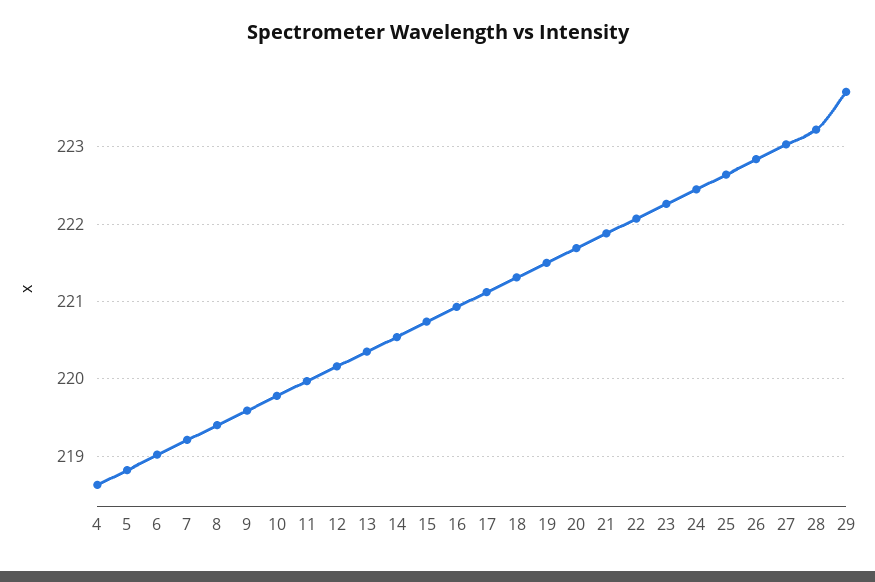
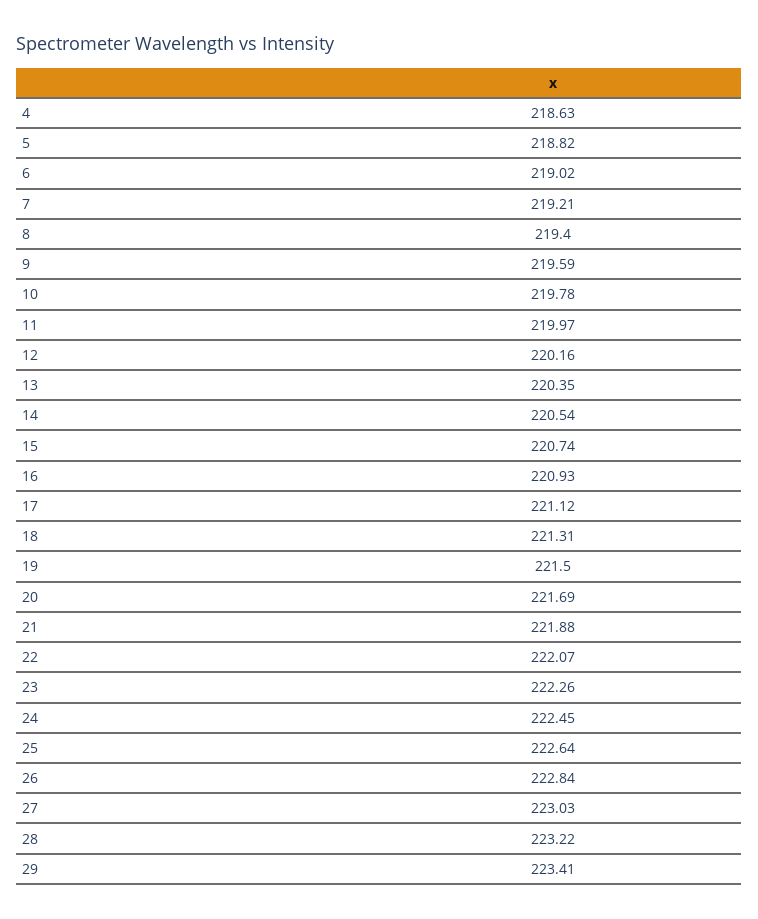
  {
    "4": 218.63,
    "5": 218.82,
    "6": 219.02,
    "7": 219.21,
    "8": 219.4,
    "9": 219.59,
    "10": 219.78,
    "11": 219.97,
    "12": 220.16,
    "13": 220.35,
    "14": 220.54,
    "15": 220.74,
    "16": 220.93,
    "17": 221.12,
    "18": 221.31,
    "19": 221.5,
    "20": 221.69,
    "21": 221.88,
    "22": 222.07,
    "23": 222.26,
    "24": 222.45,
    "25": 222.64,
    "26": 222.84,
    "27": 223.03,
    "28": 223.22,
-   "29": 223.7
+   "29": 223.41
  }

